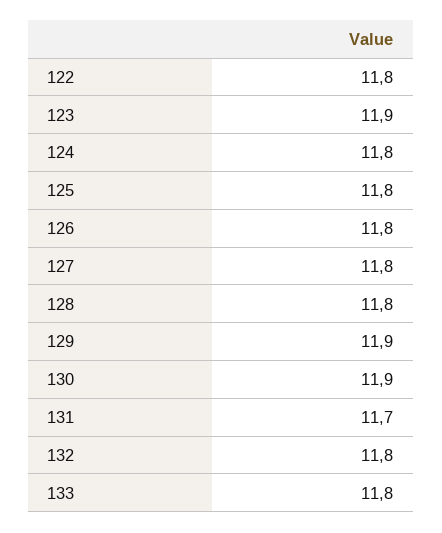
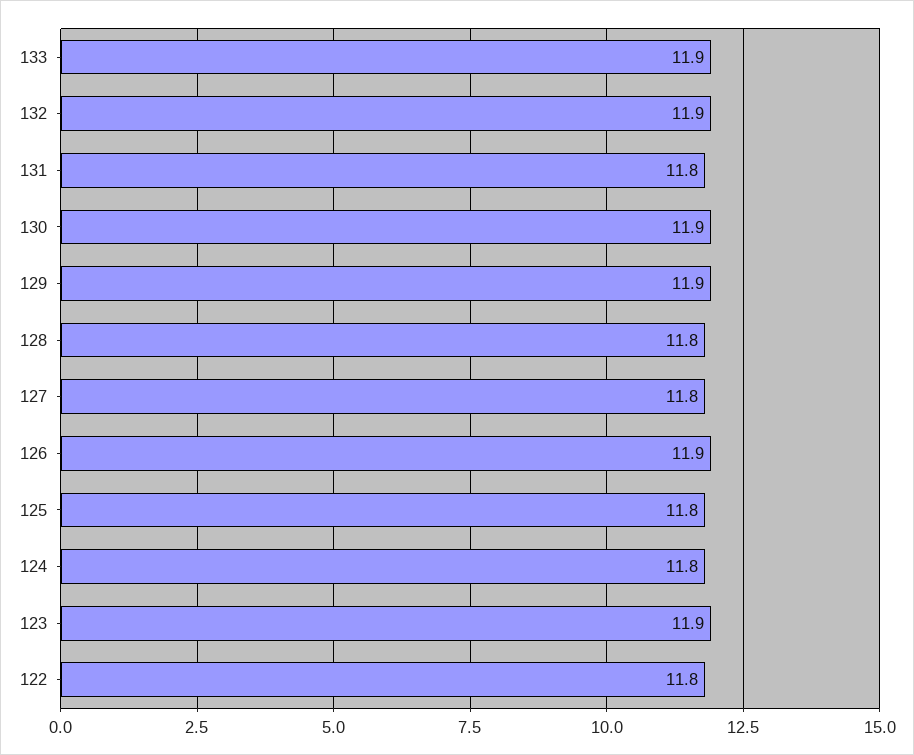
  {
    "122": 11.8,
    "123": 11.9,
    "124": 11.8,
    "125": 11.8,
-   "126": 11.8,
+   "126": 11.9,
    "127": 11.8,
    "128": 11.8,
    "129": 11.9,
    "130": 11.9,
-   "131": 11.7,
+   "131": 11.8,
-   "132": 11.8,
+   "132": 11.9,
-   "133": 11.8
+   "133": 11.9
  }

